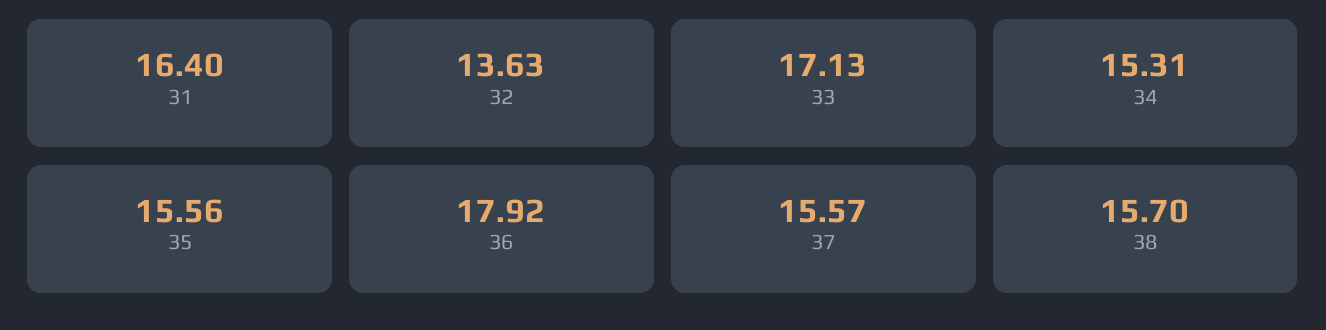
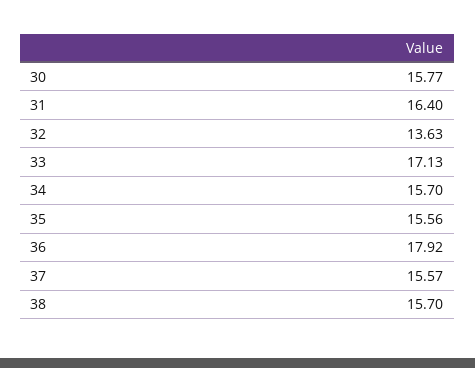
  {
    "31": 16.4,
    "32": 13.63,
    "33": 17.13,
-   "34": 15.31,
+   "34": 15.7,
    "35": 15.56,
    "36": 17.92,
    "37": 15.57,
-   "38": 15.7
+   "38": 15.7,
+   "30": 15.77
  }

